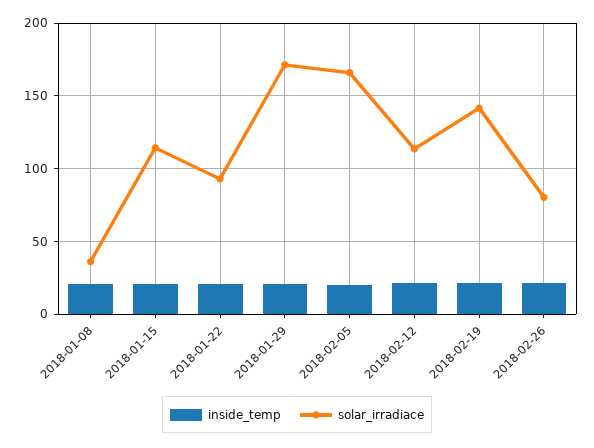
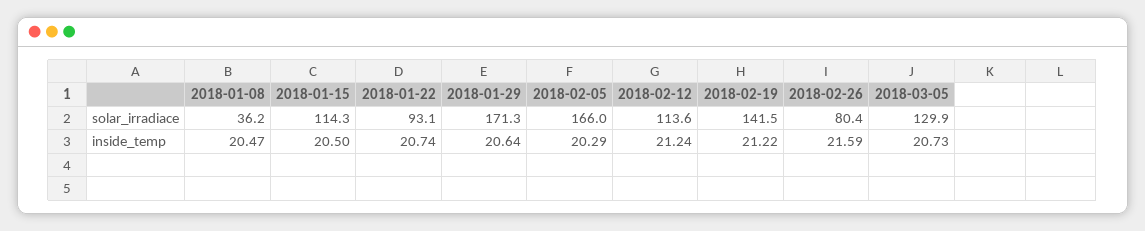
  {
    "inside_temp": {
      "2018-01-08": 20.47,
      "2018-01-15": 20.5,
      "2018-01-22": 20.74,
      "2018-01-29": 20.64,
      "2018-02-05": 20.29,
      "2018-02-12": 21.24,
      "2018-02-19": 21.22,
-     "2018-02-26": 21.59
+     "2018-02-26": 21.59,
+     "2018-03-05": 20.73
    },
    "solar_irradiace": {
      "2018-01-08": 36.2,
      "2018-01-15": 114.3,
      "2018-01-22": 93.1,
      "2018-01-29": 171.3,
      "2018-02-05": 166,
      "2018-02-12": 113.6,
      "2018-02-19": 141.5,
-     "2018-02-26": 80.4
+     "2018-02-26": 80.4,
+     "2018-03-05": 129.9
    }
  }

